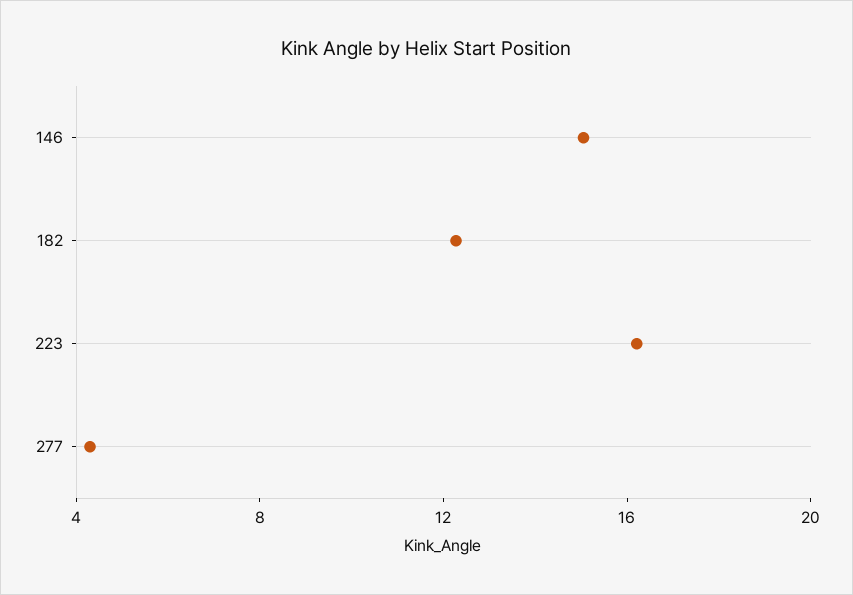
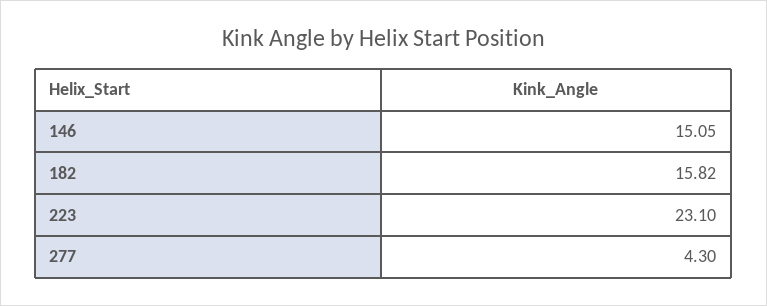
  {
    "146": 15.05,
-   "182": 12,
+   "182": 15.82,
-   "223": 16,
+   "223": 23.1,
    "277": 4.3
  }

